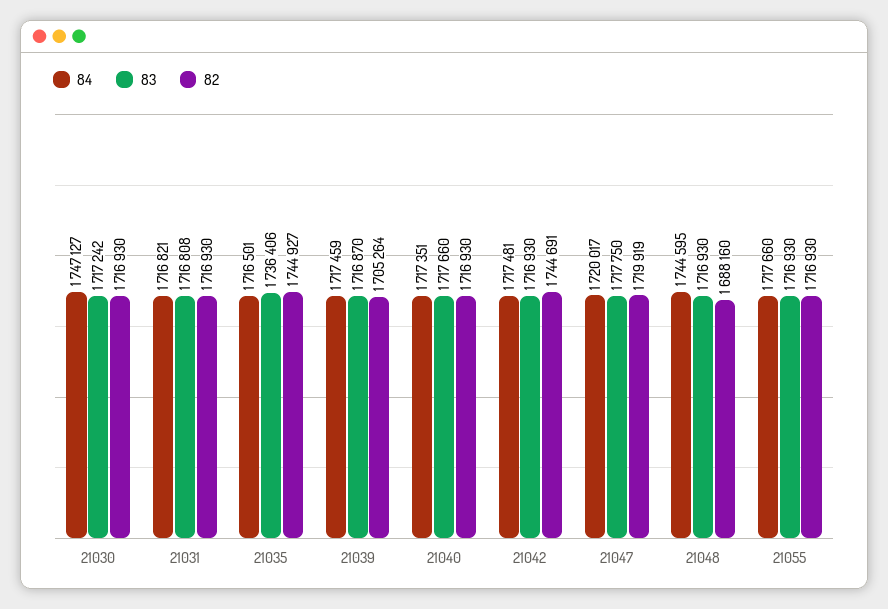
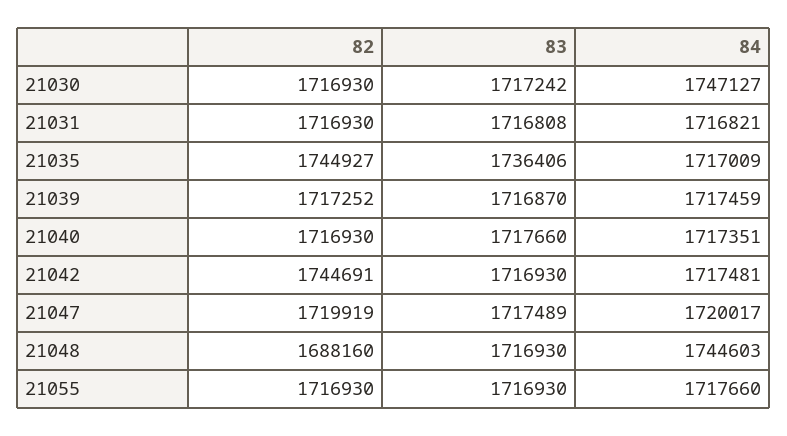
  {
    "84": {
      "21030": 1747127,
      "21031": 1716821,
-     "21035": 1716501,
+     "21035": 1717009,
      "21039": 1717459,
      "21040": 1717351,
      "21042": 1717481,
      "21047": 1720017,
-     "21048": 1744595,
+     "21048": 1744603,
      "21055": 1717660
    },
    "83": {
      "21030": 1717242,
      "21031": 1716808,
      "21035": 1736406,
      "21039": 1716870,
      "21040": 1717660,
      "21042": 1716930,
-     "21047": 1717750,
+     "21047": 1717489,
      "21048": 1716930,
      "21055": 1716930
    },
    "82": {
      "21030": 1716930,
      "21031": 1716930,
      "21035": 1744927,
-     "21039": 1705264,
+     "21039": 1717252,
      "21040": 1716930,
      "21042": 1744691,
      "21047": 1719919,
      "21048": 1688160,
      "21055": 1716930
    }
  }

